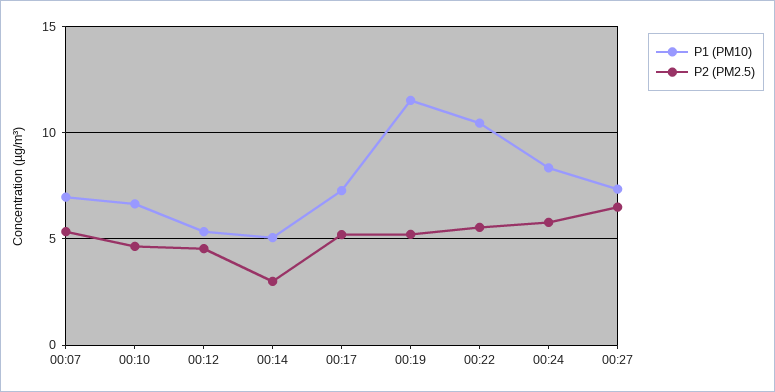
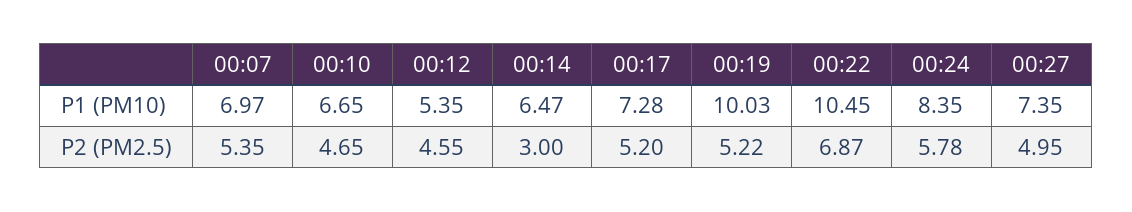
  {
    "P1 (PM10)": {
      "00:07": 6.97,
      "00:10": 6.65,
      "00:12": 5.35,
-     "00:14": 5,
+     "00:14": 6.47,
      "00:17": 7.28,
-     "00:19": 11.5,
+     "00:19": 10.03,
      "00:22": 10.45,
      "00:24": 8.35,
      "00:27": 7.35
    },
    "P2 (PM2.5)": {
      "00:07": 5.35,
      "00:10": 4.65,
      "00:12": 4.55,
      "00:14": 3,
      "00:17": 5.2,
      "00:19": 5.22,
-     "00:22": 5.5,
+     "00:22": 6.87,
      "00:24": 5.78,
-     "00:27": 6.5
+     "00:27": 4.95
    }
  }

